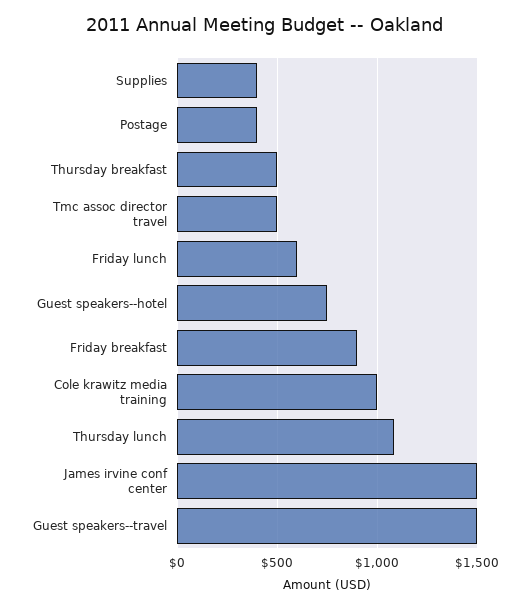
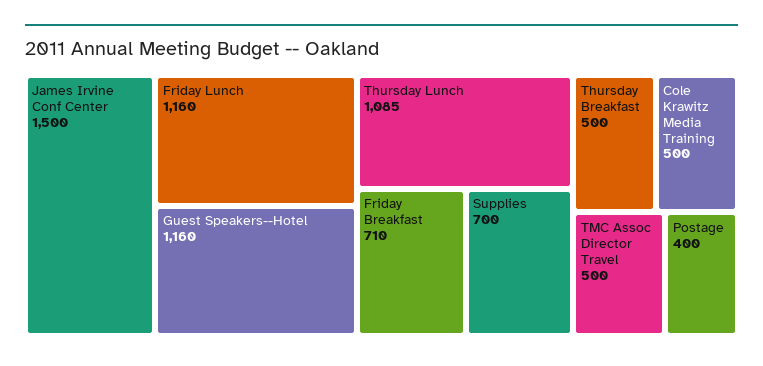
  {
-   "Supplies": 400,
+   "Supplies": 700,
    "Postage": 400,
    "Thursday breakfast": 500,
    "Tmc assoc director travel": 500,
-   "Friday lunch": 600,
+   "Friday lunch": 1160,
-   "Guest speakers--hotel": 750,
+   "Guest speakers--hotel": 1160,
-   "Friday breakfast": 900,
+   "Friday breakfast": 710,
-   "Cole krawitz media training": 1000,
+   "Cole krawitz media training": 500,
    "Thursday lunch": 1085,
-   "James irvine conf center": 1500,
+   "James irvine conf center": 1500
-   "Guest speakers--travel": 1500
  }

